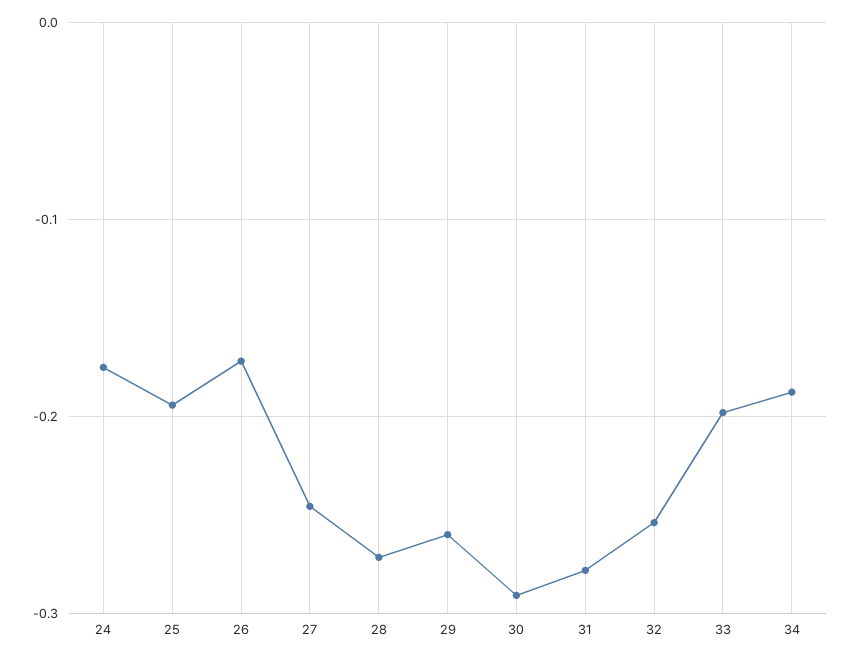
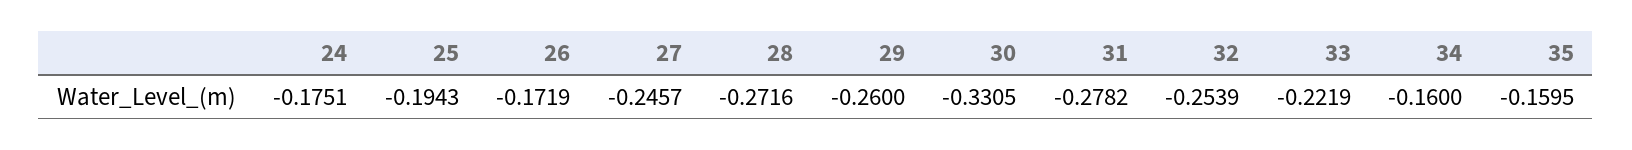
  {
    "24": -0.1751,
    "25": -0.1943,
    "26": -0.1719,
    "27": -0.2457,
    "28": -0.2716,
    "29": -0.26,
-   "30": -0.29,
+   "30": -0.3305,
    "31": -0.2782,
    "32": -0.2539,
-   "33": -0.2,
+   "33": -0.2219,
-   "34": -0.19
+   "34": -0.16,
+   "35": -0.1595
  }

